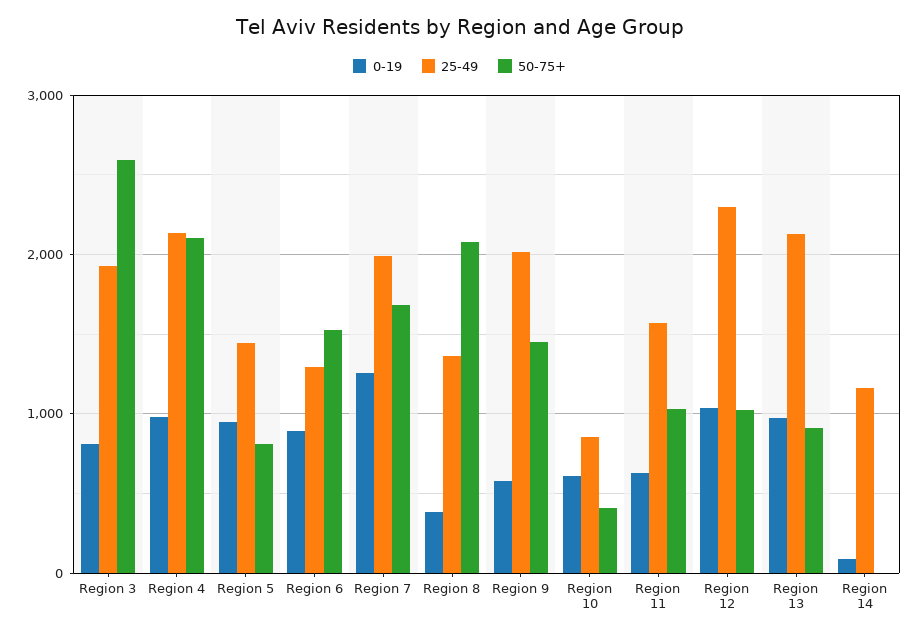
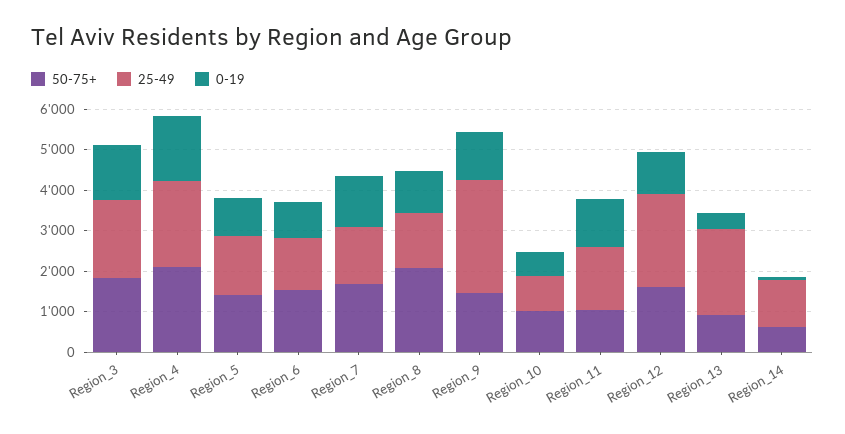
  {
    "0-19": {
-     "Region 3": 800,
+     "Region 3": 1400,
-     "Region 4": 1000,
+     "Region 4": 1600,
      "Region 5": 1000,
      "Region 6": 900,
      "Region 7": 1300,
-     "Region 8": 400,
+     "Region 8": 1000,
-     "Region 9": 600,
+     "Region 9": 1200,
      "Region 10": 600,
-     "Region 11": 600,
+     "Region 11": 1200,
      "Region 12": 1000,
-     "Region 13": 1000,
+     "Region 13": 400,
      "Region 14": 100
    },
    "25-49": {
      "Region 3": 1900,
      "Region 4": 2100,
      "Region 5": 1400,
      "Region 6": 1300,
-     "Region 7": 2000,
+     "Region 7": 1400,
      "Region 8": 1400,
-     "Region 9": 2000,
+     "Region 9": 2800,
      "Region 10": 900,
      "Region 11": 1600,
      "Region 12": 2300,
      "Region 13": 2100,
      "Region 14": 1200
    },
    "50-75+": {
-     "Region 3": 2600,
+     "Region 3": 1800,
      "Region 4": 2100,
-     "Region 5": 800,
+     "Region 5": 1400,
      "Region 6": 1500,
      "Region 7": 1700,
      "Region 8": 2100,
      "Region 9": 1500,
-     "Region 10": 400,
+     "Region 10": 1000,
      "Region 11": 1000,
-     "Region 12": 1000,
+     "Region 12": 1600,
      "Region 13": 900,
-     "Region 14": 0
+     "Region 14": 600
    }
  }

